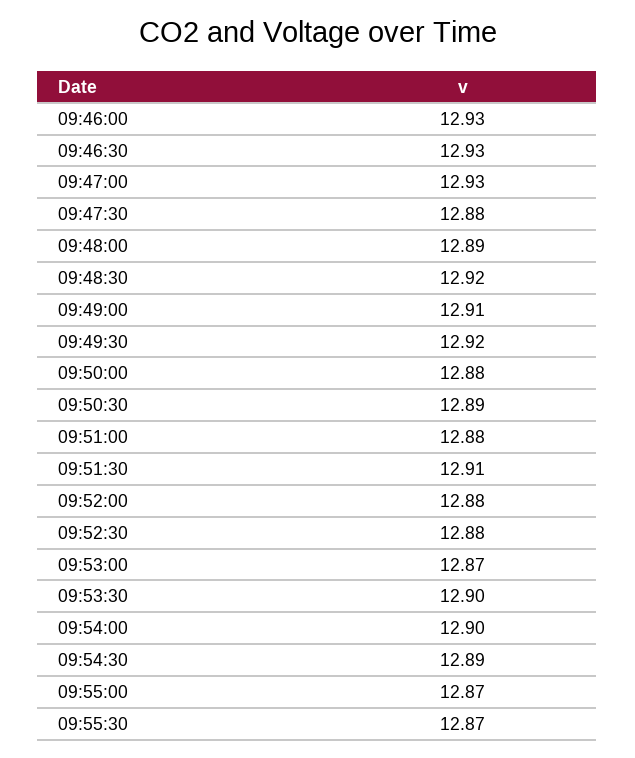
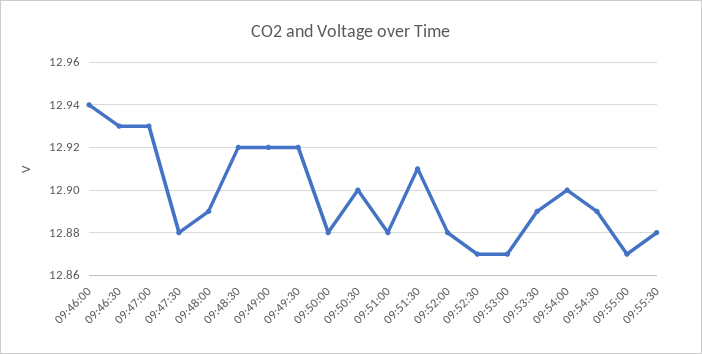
  {
-   "09:46:00": 12.93,
+   "09:46:00": 12.94,
    "09:46:30": 12.93,
    "09:47:00": 12.93,
    "09:47:30": 12.88,
    "09:48:00": 12.89,
    "09:48:30": 12.92,
-   "09:49:00": 12.91,
+   "09:49:00": 12.92,
    "09:49:30": 12.92,
    "09:50:00": 12.88,
-   "09:50:30": 12.89,
+   "09:50:30": 12.9,
    "09:51:00": 12.88,
    "09:51:30": 12.91,
    "09:52:00": 12.88,
-   "09:52:30": 12.88,
+   "09:52:30": 12.87,
    "09:53:00": 12.87,
-   "09:53:30": 12.9,
+   "09:53:30": 12.89,
    "09:54:00": 12.9,
    "09:54:30": 12.89,
    "09:55:00": 12.87,
-   "09:55:30": 12.87
+   "09:55:30": 12.88
  }

